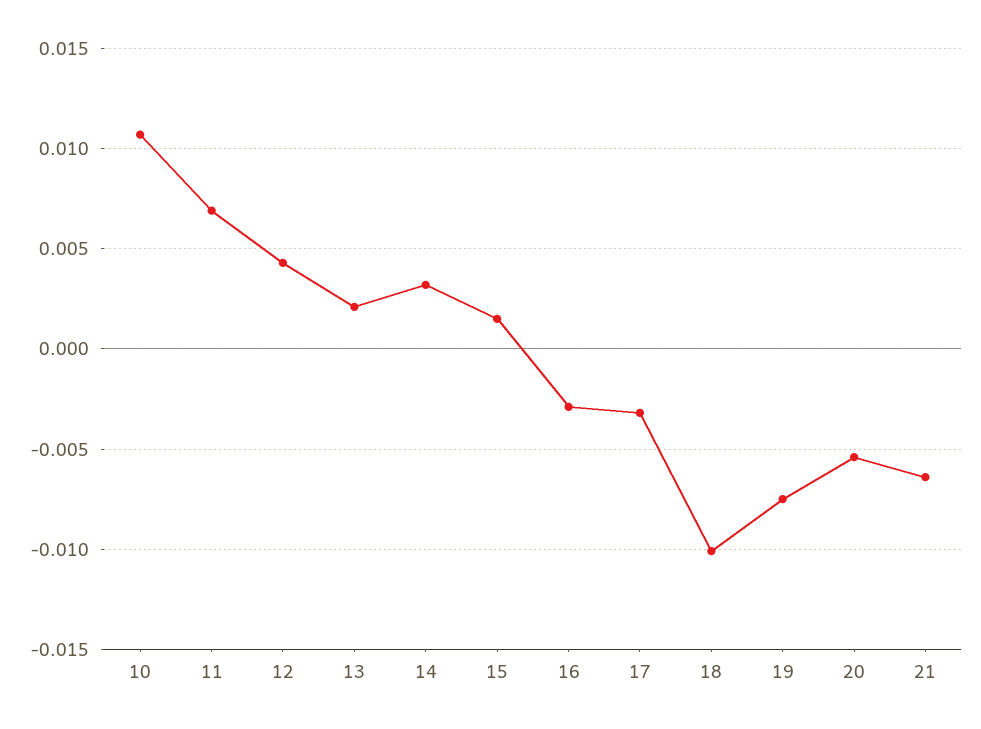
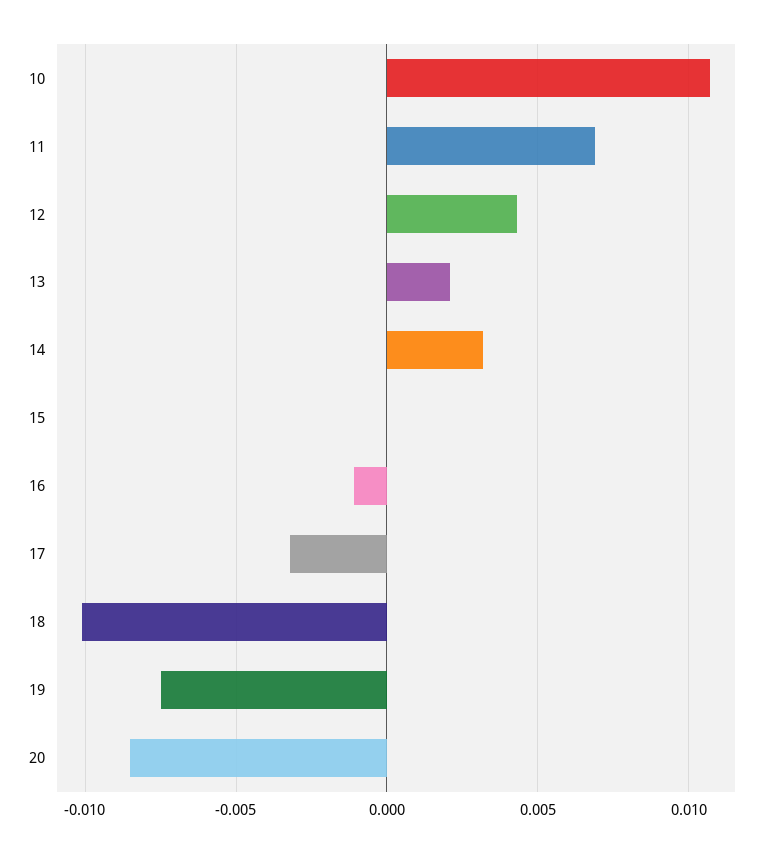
  {
    "10": 0.0105,
    "11": 0.007,
    "12": 0.0045,
    "13": 0.002,
    "14": 0.003,
-   "15": 0.0015,
+   "15": 0,
-   "16": -0.003,
+   "16": -0.001,
    "17": -0.003,
    "18": -0.01,
    "19": -0.0075,
-   "20": -0.0055,
+   "20": -0.0085
-   "21": -0.0065
  }

